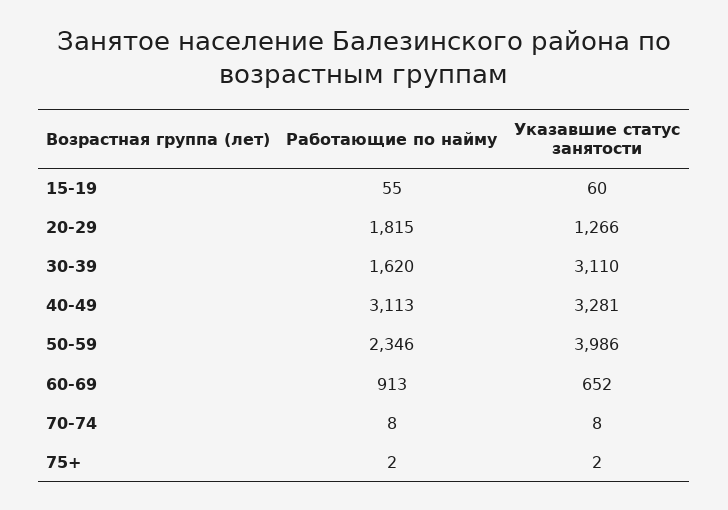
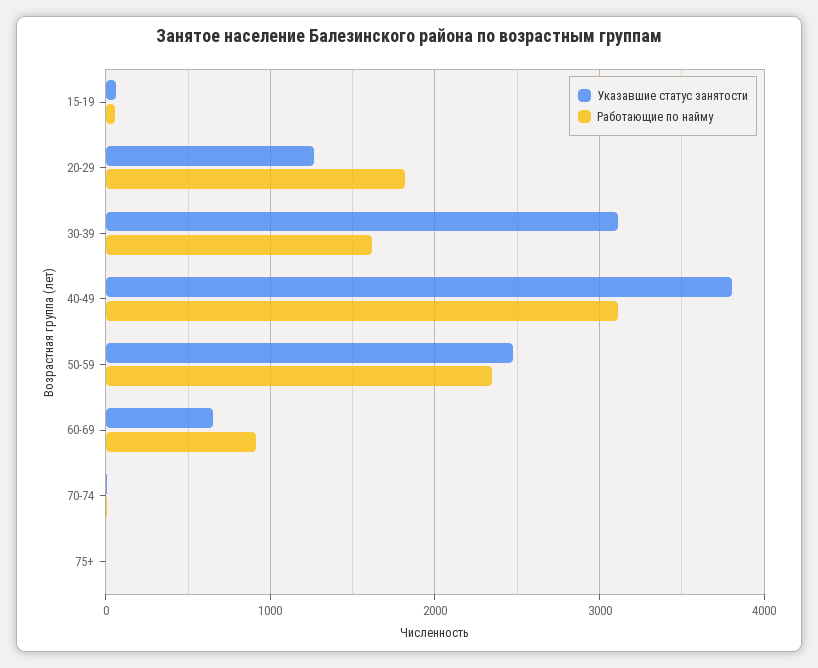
  {
    "Работающие по найму": {
      "15-19": 55,
      "20-29": 1815,
      "30-39": 1620,
      "40-49": 3113,
      "50-59": 2346,
      "60-69": 913,
      "70-74": 8,
      "75+": 2
    },
    "Указавшие статус занятости": {
      "15-19": 60,
      "20-29": 1266,
      "30-39": 3110,
-     "40-49": 3281,
+     "40-49": 3800,
-     "50-59": 3986,
+     "50-59": 2500,
      "60-69": 652,
      "70-74": 8,
      "75+": 2
    }
  }

